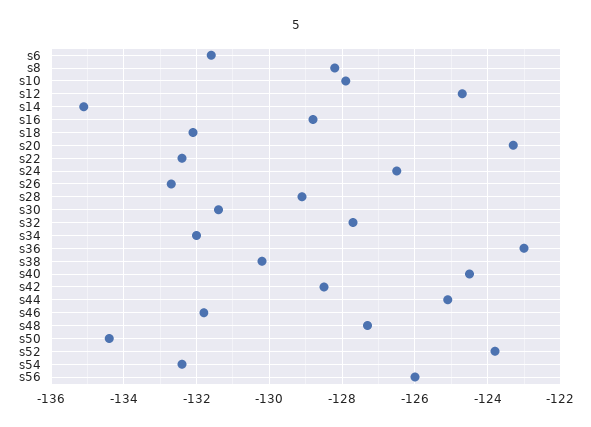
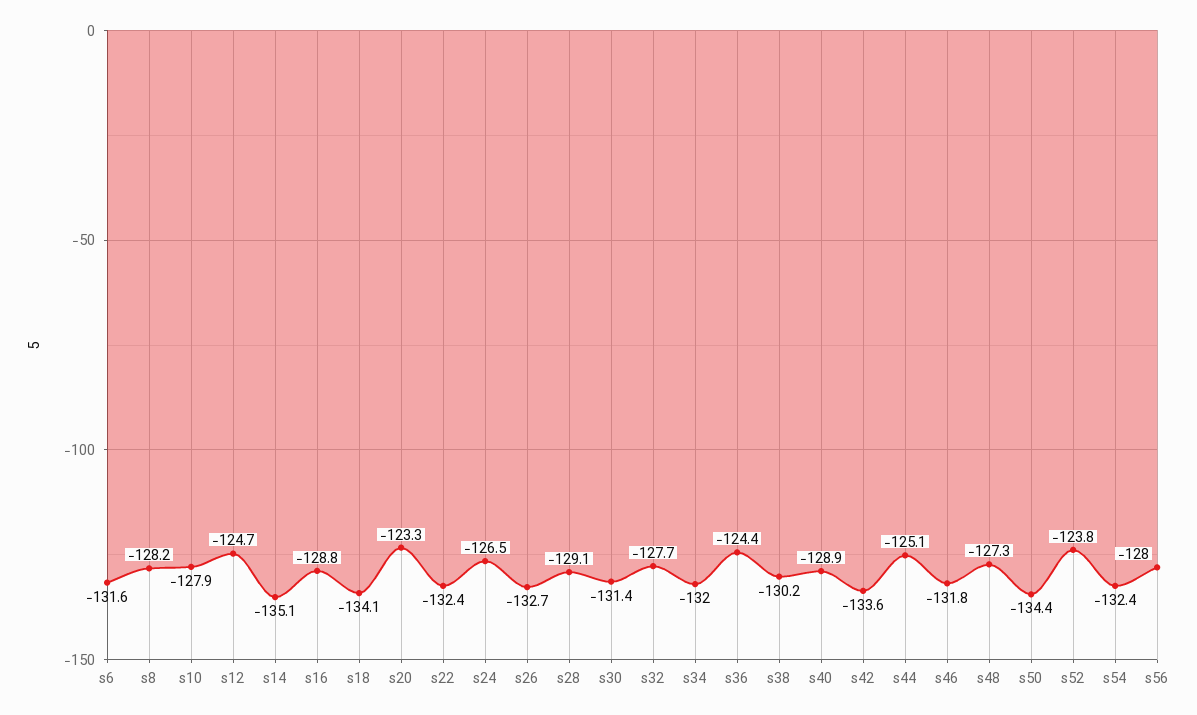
  {
    "s6": -131.6,
    "s8": -128.2,
    "s10": -127.9,
    "s12": -124.7,
    "s14": -135.1,
    "s16": -128.8,
-   "s18": -132,
+   "s18": -134.1,
    "s20": -123.3,
    "s22": -132.4,
    "s24": -126.5,
    "s26": -132.7,
    "s28": -129.1,
    "s30": -131.4,
    "s32": -127.7,
    "s34": -132,
-   "s36": -123,
+   "s36": -124.4,
    "s38": -130.2,
-   "s40": -124.5,
+   "s40": -128.9,
-   "s42": -128.5,
+   "s42": -133.6,
    "s44": -125.1,
    "s46": -131.8,
    "s48": -127.3,
    "s50": -134.4,
    "s52": -123.8,
    "s54": -132.4,
-   "s56": -126
+   "s56": -128
  }

